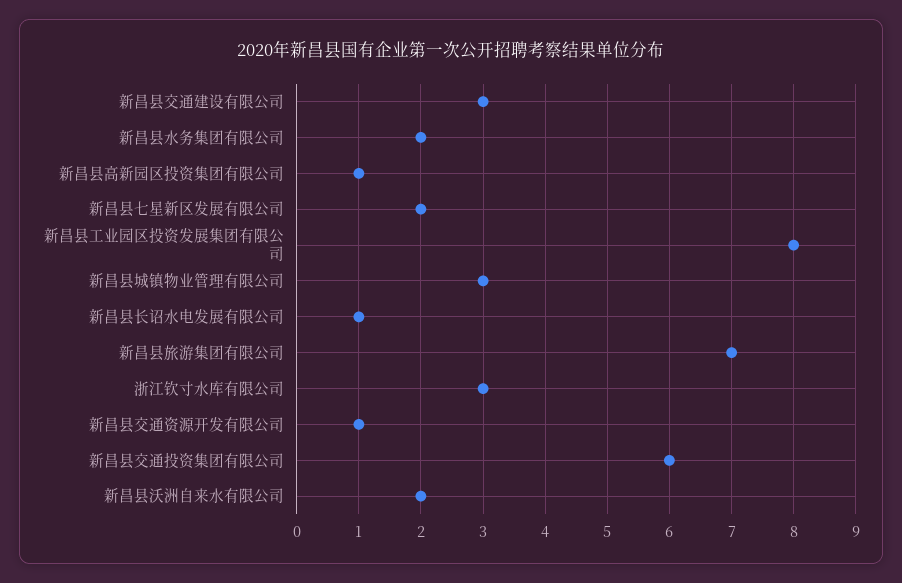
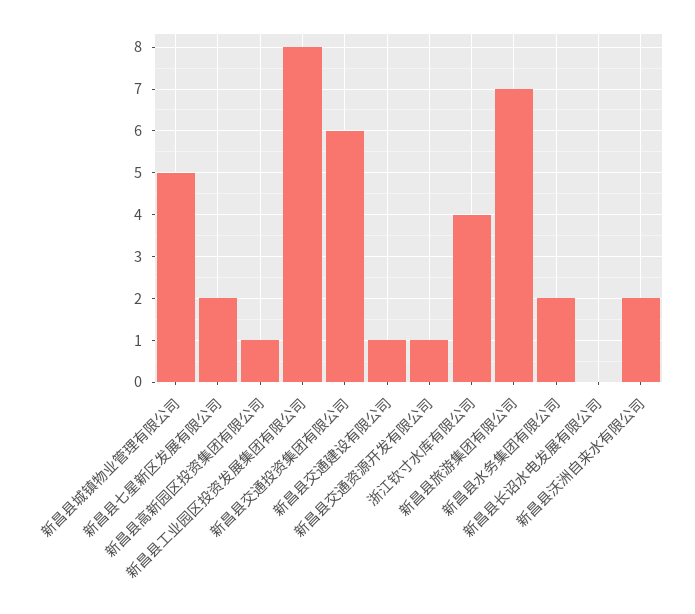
  {
-   "新昌县交通建设有限公司": 3,
+   "新昌县交通建设有限公司": 1,
    "新昌县水务集团有限公司": 2,
    "新昌县高新园区投资集团有限公司": 1,
    "新昌县七星新区发展有限公司": 2,
    "新昌县工业园区投资发展集团有限公司": 8,
-   "新昌县城镇物业管理有限公司": 3,
+   "新昌县城镇物业管理有限公司": 5,
-   "新昌县长诏水电发展有限公司": 1,
+   "新昌县长诏水电发展有限公司": 0,
    "新昌县旅游集团有限公司": 7,
-   "浙江钦寸水库有限公司": 3,
+   "浙江钦寸水库有限公司": 4,
    "新昌县交通资源开发有限公司": 1,
    "新昌县交通投资集团有限公司": 6,
    "新昌县沃洲自来水有限公司": 2
  }

